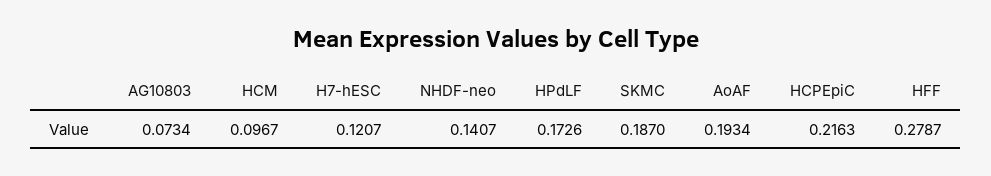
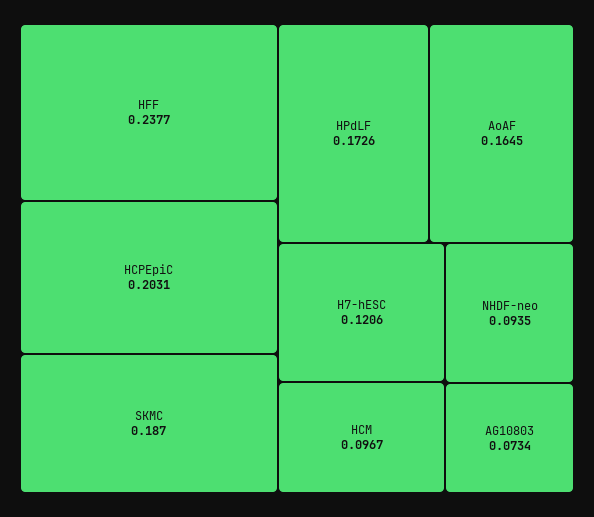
  {
    "AG10803": 0.0734,
    "HCM": 0.0967,
-   "H7-hESC": 0.1207,
+   "H7-hESC": 0.1206,
-   "NHDF-neo": 0.1407,
+   "NHDF-neo": 0.0935,
    "HPdLF": 0.1726,
    "SKMC": 0.187,
-   "AoAF": 0.1934,
+   "AoAF": 0.1645,
-   "HCPEpiC": 0.2163,
+   "HCPEpiC": 0.2031,
-   "HFF": 0.2787
+   "HFF": 0.2377
  }

